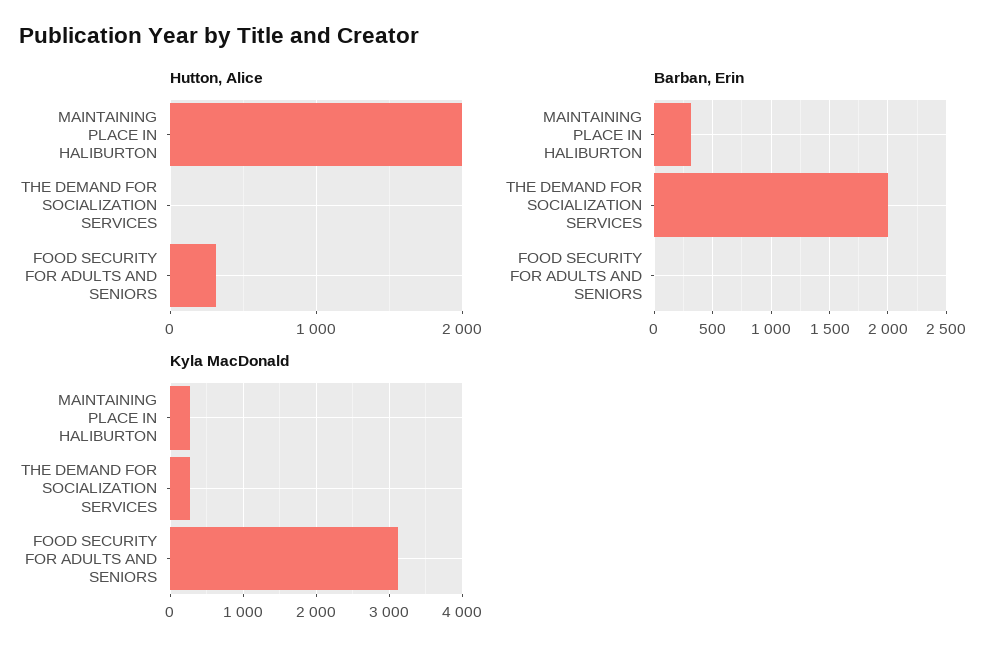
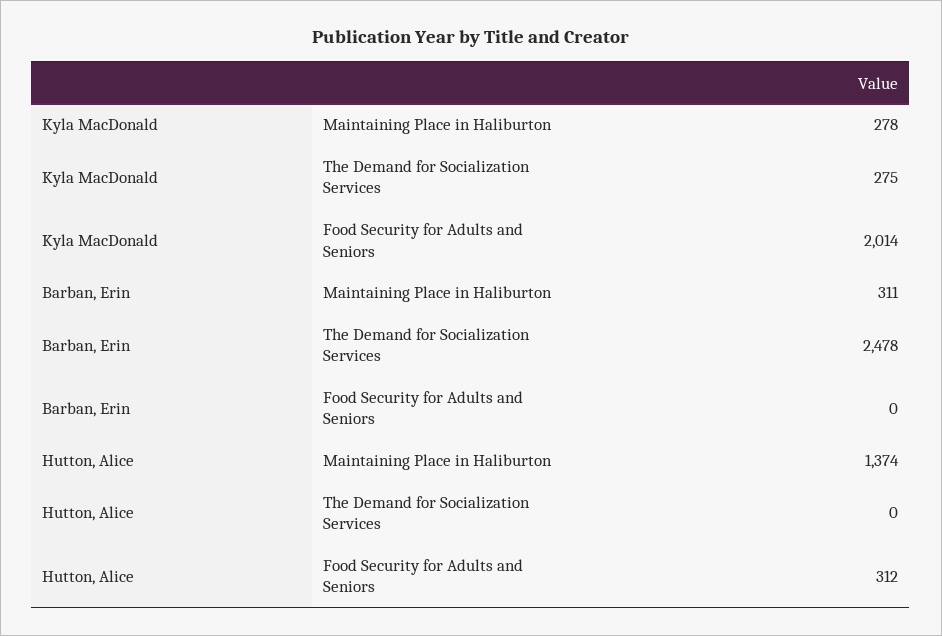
  {
    "Hutton, Alice": {
-     "MAINTAINING PLACE IN HALIBURTON": 2000,
+     "MAINTAINING PLACE IN HALIBURTON": 1374,
      "THE DEMAND FOR SOCIALIZATION SERVICES": 0,
      "FOOD SECURITY FOR ADULTS AND SENIORS": 312
    },
    "Barban, Erin": {
      "MAINTAINING PLACE IN HALIBURTON": 311,
-     "THE DEMAND FOR SOCIALIZATION SERVICES": 2000,
+     "THE DEMAND FOR SOCIALIZATION SERVICES": 2478,
      "FOOD SECURITY FOR ADULTS AND SENIORS": 0
    },
    "Kyla MacDonald": {
      "MAINTAINING PLACE IN HALIBURTON": 278,
      "THE DEMAND FOR SOCIALIZATION SERVICES": 275,
-     "FOOD SECURITY FOR ADULTS AND SENIORS": 3100
+     "FOOD SECURITY FOR ADULTS AND SENIORS": 2014
    }
  }

